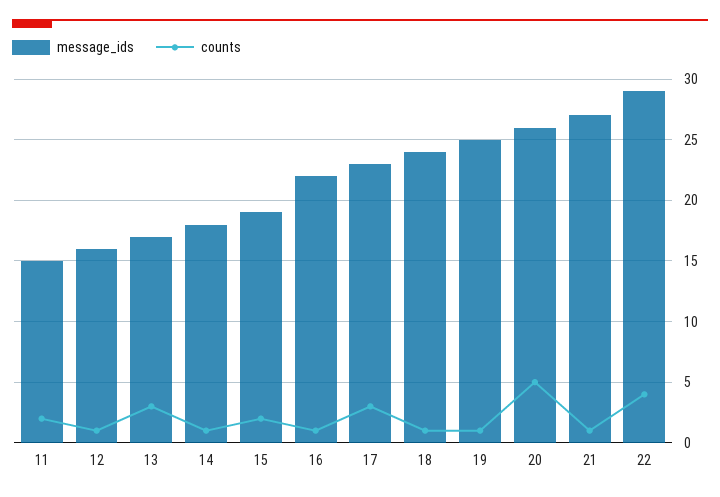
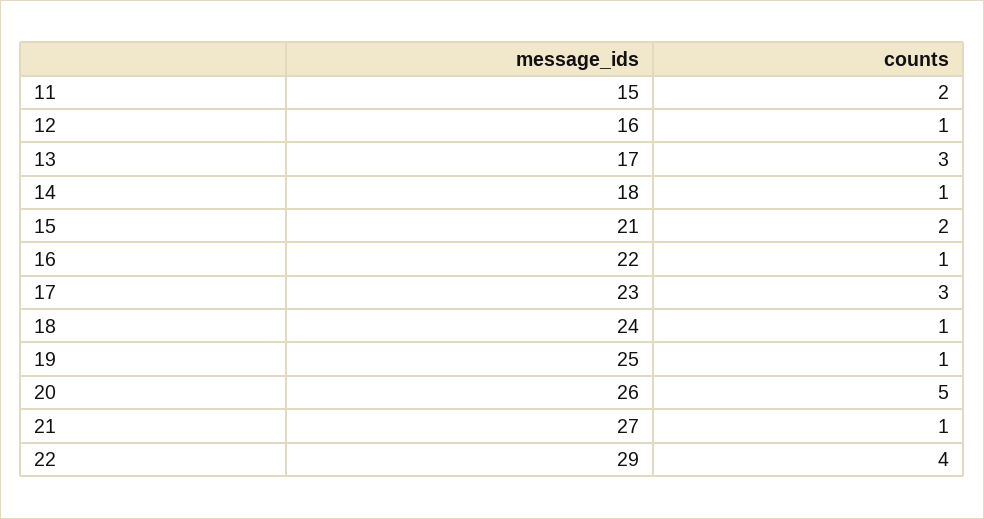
  {
    "message_ids": {
      "11": 15,
      "12": 16,
      "13": 17,
      "14": 18,
-     "15": 19,
+     "15": 21,
      "16": 22,
      "17": 23,
      "18": 24,
      "19": 25,
      "20": 26,
      "21": 27,
      "22": 29
    },
    "counts": {
      "11": 2,
      "12": 1,
      "13": 3,
      "14": 1,
      "15": 2,
      "16": 1,
      "17": 3,
      "18": 1,
      "19": 1,
      "20": 5,
      "21": 1,
      "22": 4
    }
  }

